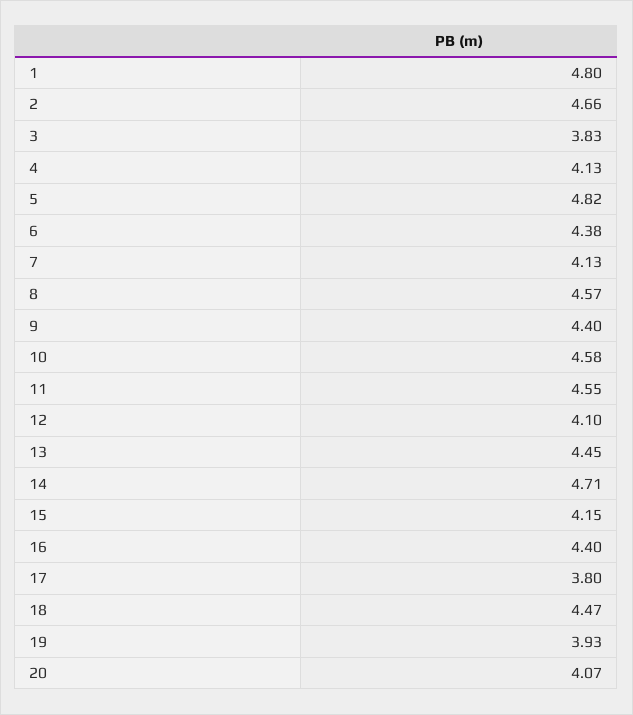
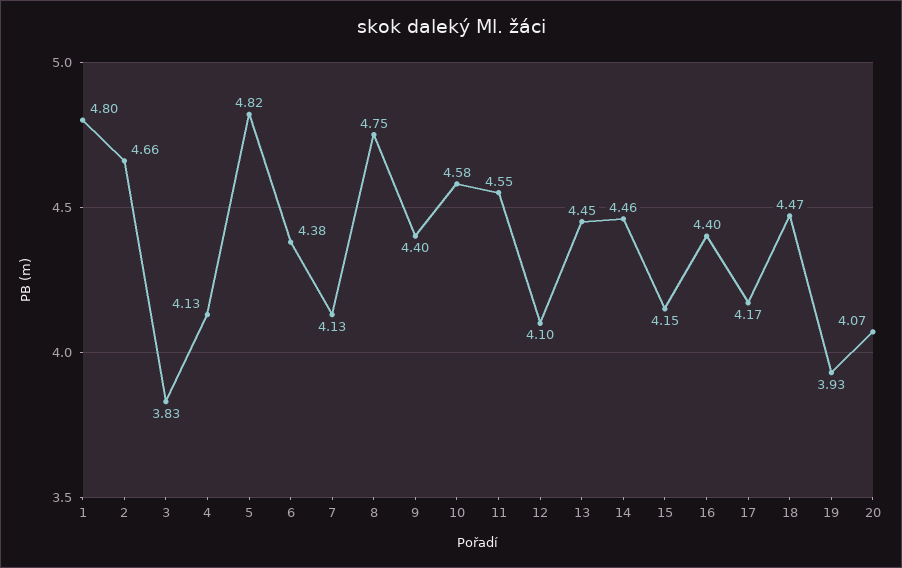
  {
    "1": 4.8,
    "2": 4.66,
    "3": 3.83,
    "4": 4.13,
    "5": 4.82,
    "6": 4.38,
    "7": 4.13,
-   "8": 4.57,
+   "8": 4.75,
    "9": 4.4,
    "10": 4.58,
    "11": 4.55,
    "12": 4.1,
    "13": 4.45,
-   "14": 4.71,
+   "14": 4.46,
    "15": 4.15,
    "16": 4.4,
-   "17": 3.8,
+   "17": 4.17,
    "18": 4.47,
    "19": 3.93,
    "20": 4.07
  }

